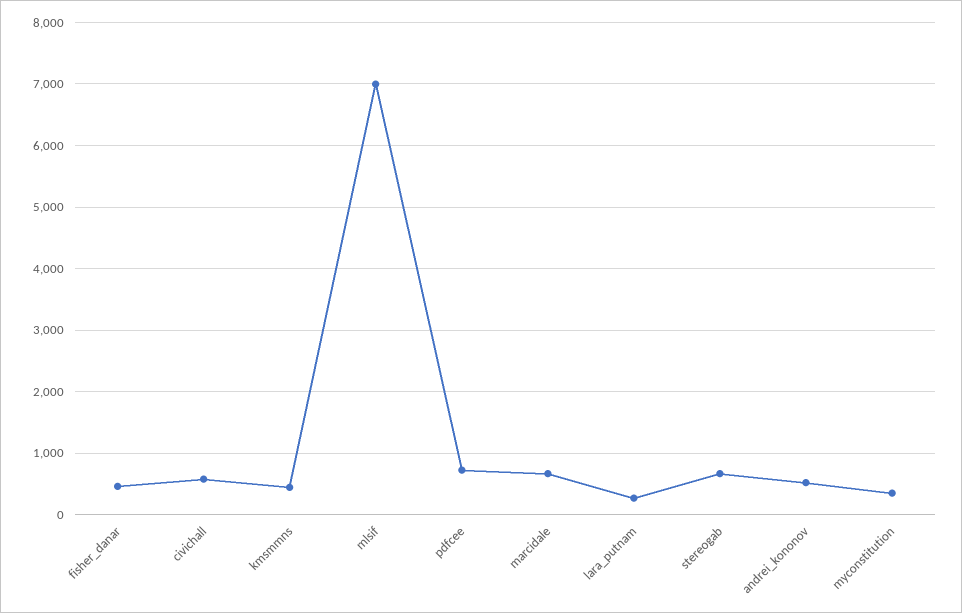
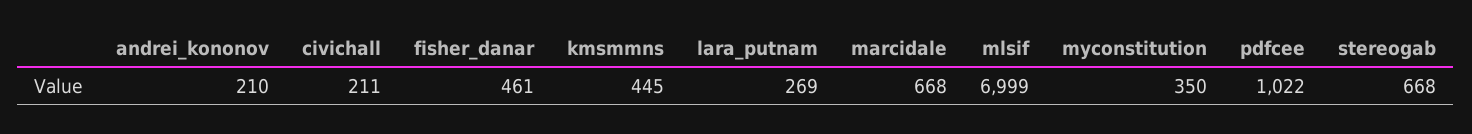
  {
    "fisher_danar": 461,
-   "civichall": 600,
+   "civichall": 211,
    "kmsmmns": 445,
    "mlsif": 6999,
-   "pdfcee": 700,
+   "pdfcee": 1022,
    "marcidale": 668,
    "lara_putnam": 269,
    "stereogab": 668,
-   "andrei_kononov": 500,
+   "andrei_kononov": 210,
    "myconstitution": 350
  }

